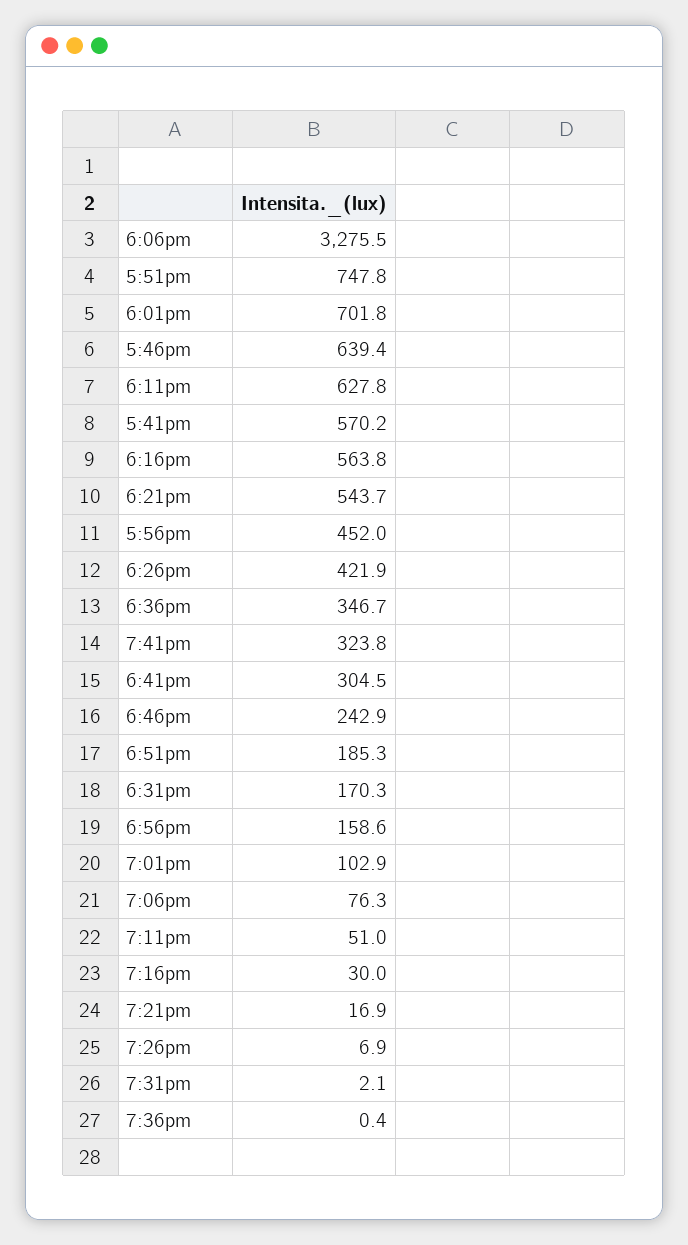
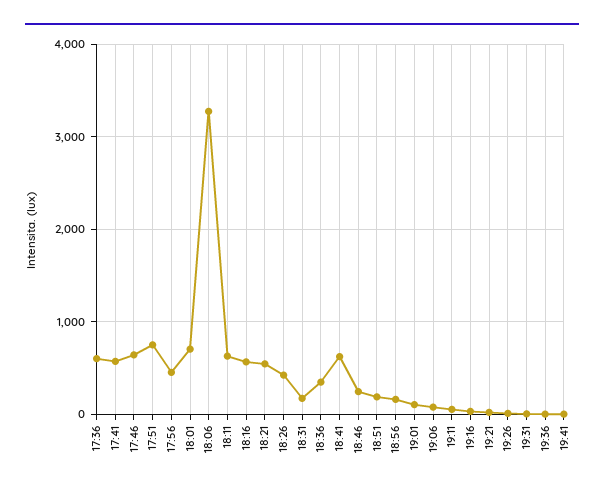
  {
    "6:06pm": 3275.5,
    "5:51pm": 747.8,
    "6:01pm": 701.8,
    "5:46pm": 639.4,
    "6:11pm": 627.8,
    "5:41pm": 570.2,
    "6:16pm": 563.8,
    "6:21pm": 543.7,
    "5:56pm": 452,
    "6:26pm": 421.9,
    "6:36pm": 346.7,
-   "7:41pm": 323.8,
+   "7:41pm": 0,
-   "6:41pm": 304.5,
+   "6:41pm": 600,
    "6:46pm": 242.9,
    "6:51pm": 185.3,
    "6:31pm": 170.3,
    "6:56pm": 158.6,
    "7:01pm": 102.9,
    "7:06pm": 76.3,
    "7:11pm": 51,
    "7:16pm": 30,
    "7:21pm": 16.9,
    "7:26pm": 6.9,
    "7:31pm": 2.1,
-   "7:36pm": 0.4
+   "7:36pm": 0.4,
+   "17:36": 600
  }

